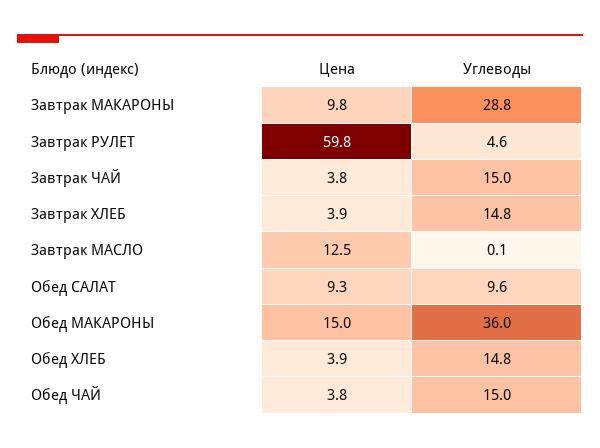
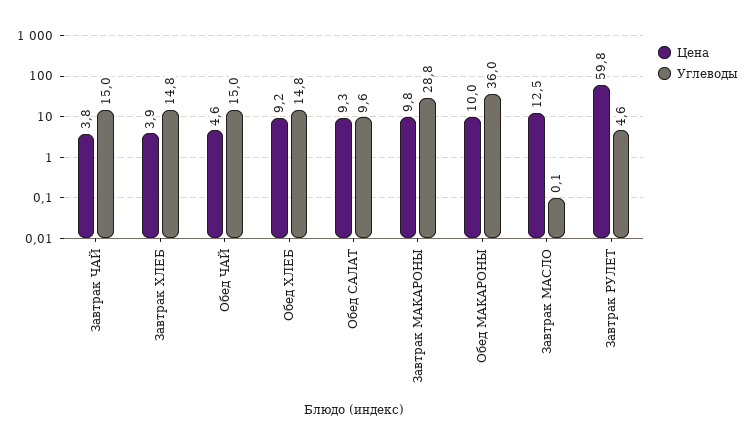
  {
    "Цена": {
      "Завтрак МАКАРОНЫ": 9.8,
      "Завтрак РУЛЕТ": 59.8,
      "Завтрак ЧАЙ": 3.8,
      "Завтрак ХЛЕБ": 3.9,
      "Завтрак МАСЛО": 12.5,
      "Обед САЛАТ": 9.3,
-     "Обед МАКАРОНЫ": 15,
+     "Обед МАКАРОНЫ": 10,
-     "Обед ХЛЕБ": 3.9,
+     "Обед ХЛЕБ": 9.2,
-     "Обед ЧАЙ": 3.8
+     "Обед ЧАЙ": 4.6
    },
    "Углеводы": {
      "Завтрак МАКАРОНЫ": 28.8,
      "Завтрак РУЛЕТ": 4.6,
      "Завтрак ЧАЙ": 15,
      "Завтрак ХЛЕБ": 14.8,
      "Завтрак МАСЛО": 0.1,
      "Обед САЛАТ": 9.6,
      "Обед МАКАРОНЫ": 36,
      "Обед ХЛЕБ": 14.8,
      "Обед ЧАЙ": 15
    }
  }

